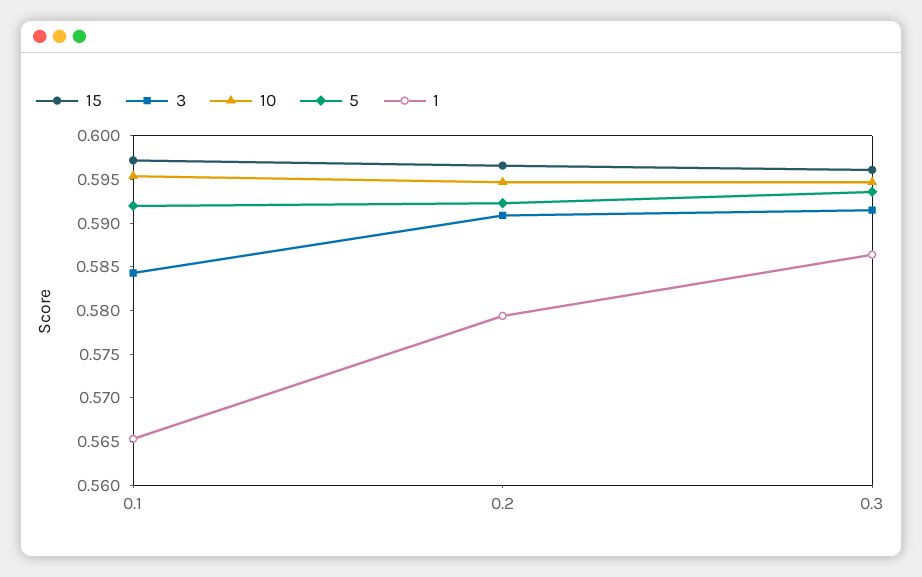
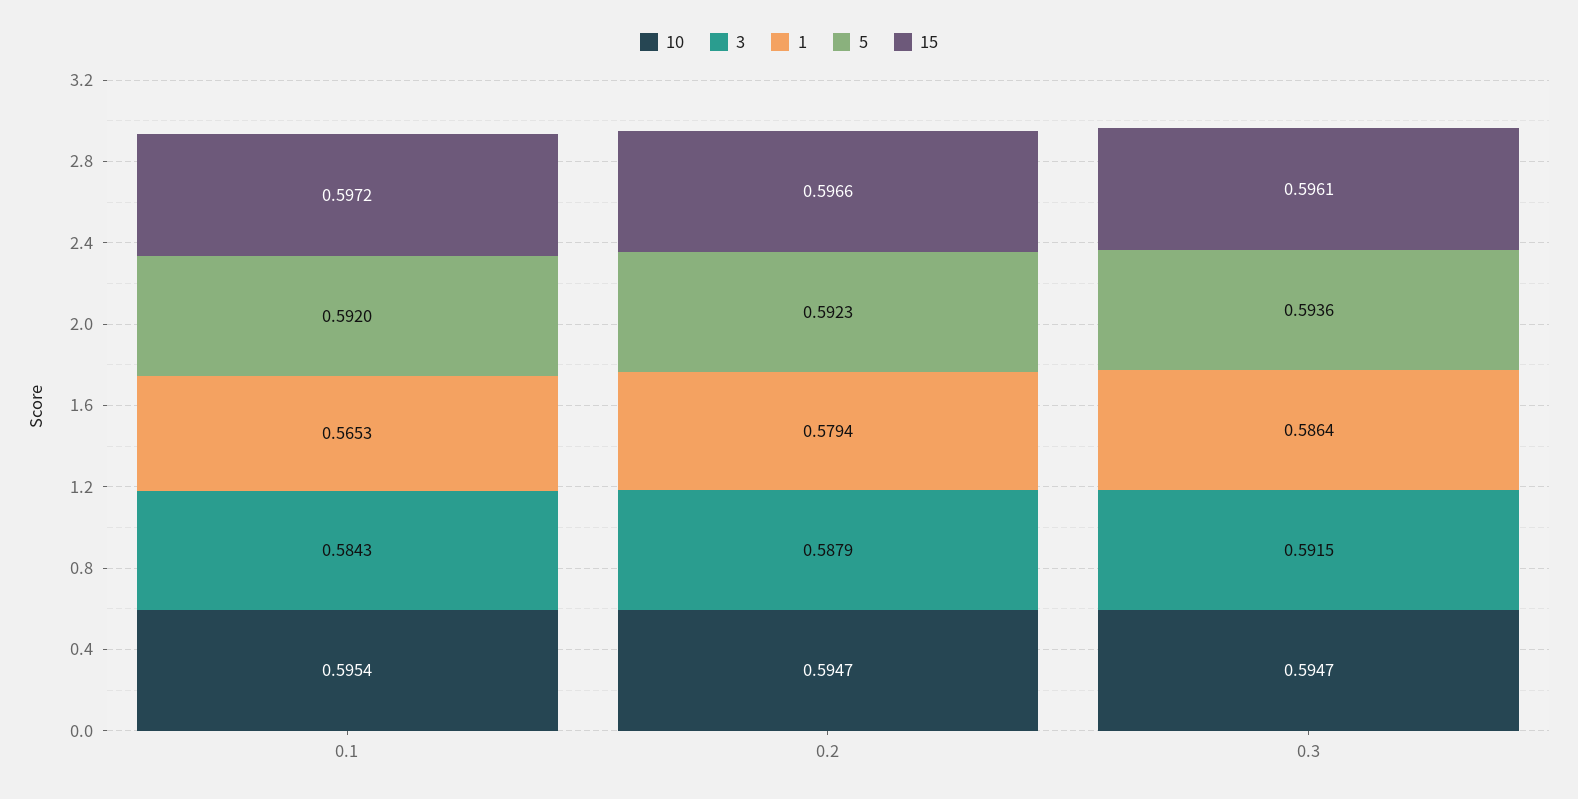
  {
    "15": {
      "0.1": 0.5972,
      "0.2": 0.5966,
      "0.3": 0.5961
    },
    "3": {
      "0.1": 0.5843,
-     "0.2": 0.591,
+     "0.2": 0.5879,
      "0.3": 0.5915
    },
    "10": {
      "0.1": 0.5954,
      "0.2": 0.5947,
      "0.3": 0.5947
    },
    "5": {
      "0.1": 0.592,
      "0.2": 0.5923,
      "0.3": 0.5936
    },
    "1": {
      "0.1": 0.5653,
      "0.2": 0.5794,
      "0.3": 0.5864
    }
  }

